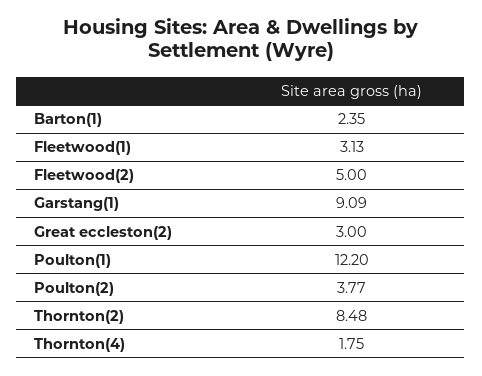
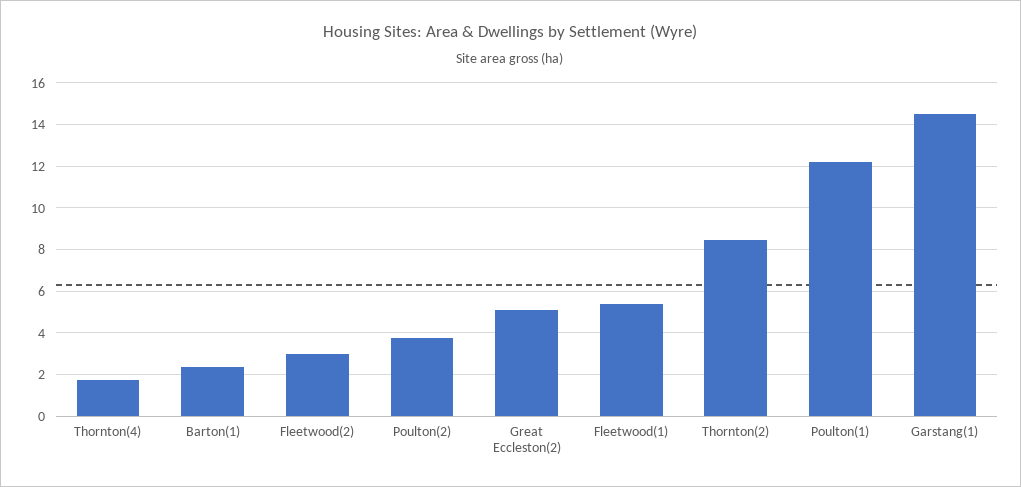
  {
    "Barton(1)": 2.35,
-   "Fleetwood(1)": 3.13,
+   "Fleetwood(1)": 5.5,
-   "Fleetwood(2)": 5,
+   "Fleetwood(2)": 3,
-   "Garstang(1)": 9.09,
+   "Garstang(1)": 14.5,
-   "Great eccleston(2)": 3,
+   "Great eccleston(2)": 5,
    "Poulton(1)": 12.2,
    "Poulton(2)": 3.77,
    "Thornton(2)": 8.48,
    "Thornton(4)": 1.75
  }

